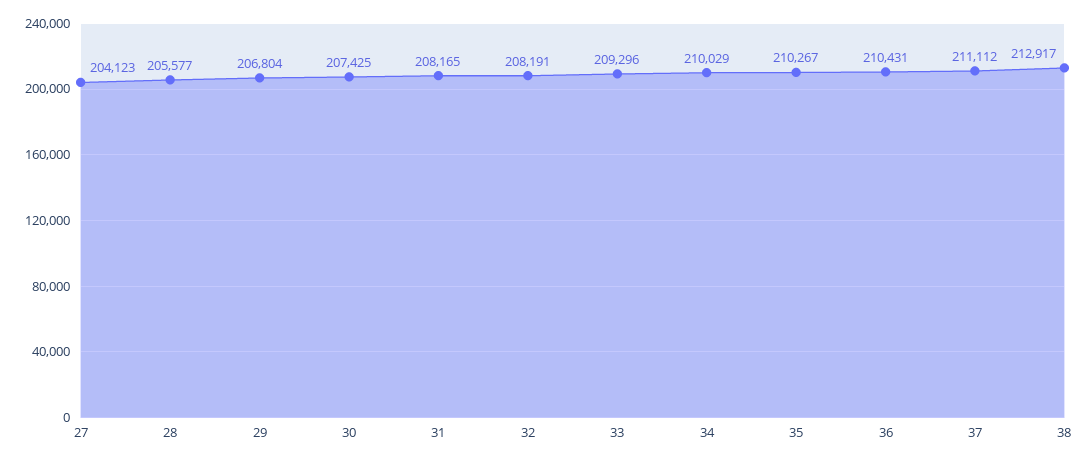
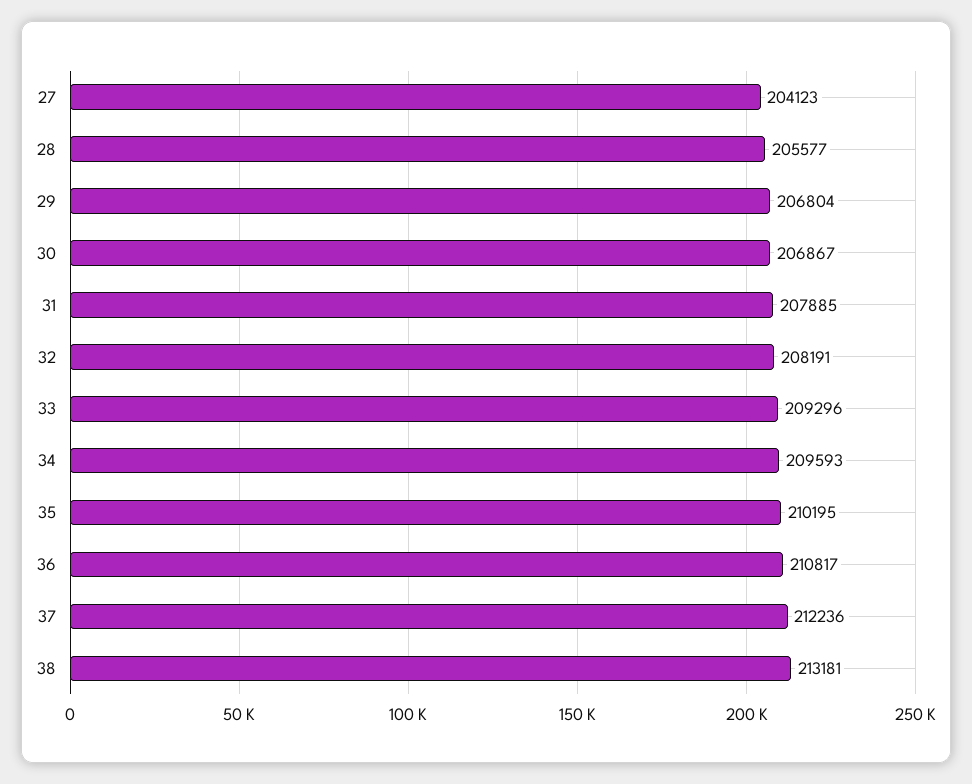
  {
    "27": 204123,
    "28": 205577,
    "29": 206804,
-   "30": 207425,
+   "30": 206867,
-   "31": 208165,
+   "31": 207885,
    "32": 208191,
    "33": 209296,
-   "34": 210029,
+   "34": 209593,
-   "35": 210267,
+   "35": 210195,
-   "36": 210431,
+   "36": 210817,
-   "37": 211112,
+   "37": 212236,
-   "38": 212917
+   "38": 213181
  }

